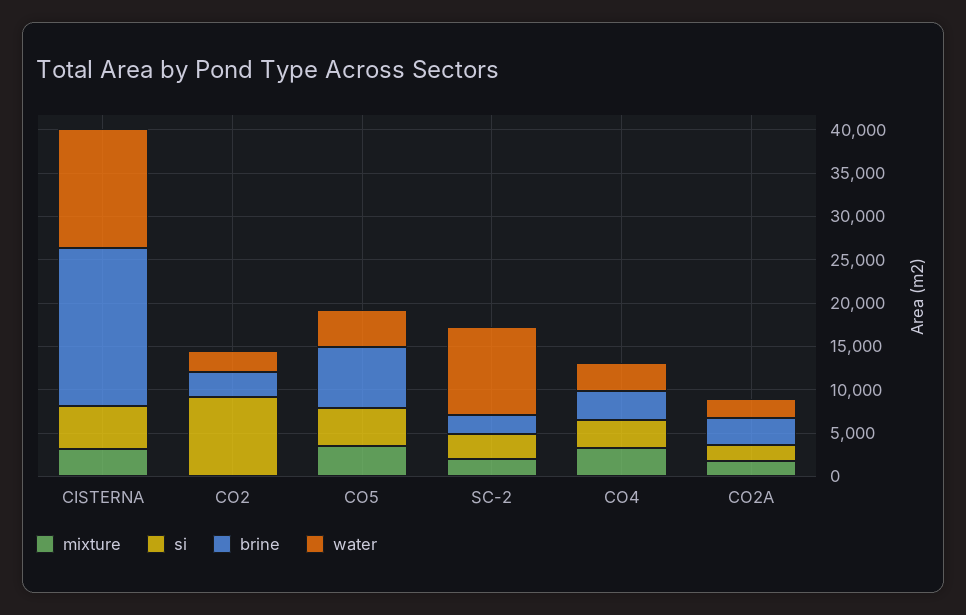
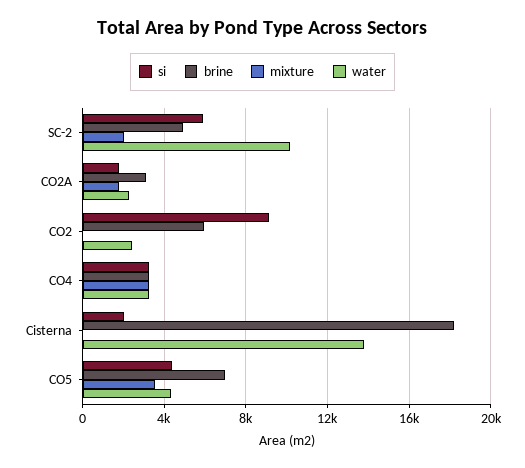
  {
    "mixture": {
-     "CISTERNA": 3000,
+     "CISTERNA": 0,
      "CO2": 0,
      "CO5": 3500,
      "SC-2": 2000,
      "CO4": 3500,
      "CO2A": 2000
    },
    "si": {
-     "CISTERNA": 5000,
+     "CISTERNA": 2000,
      "CO2": 9000,
      "CO5": 4500,
-     "SC-2": 3000,
+     "SC-2": 6000,
      "CO4": 3500,
      "CO2A": 2000
    },
    "brine": {
      "CISTERNA": 18000,
-     "CO2": 3000,
+     "CO2": 6000,
      "CO5": 7000,
-     "SC-2": 2000,
+     "SC-2": 5000,
      "CO4": 3500,
      "CO2A": 3000
    },
    "water": {
      "CISTERNA": 14000,
      "CO2": 2500,
      "CO5": 4500,
      "SC-2": 10000,
      "CO4": 3500,
      "CO2A": 2500
    }
  }

